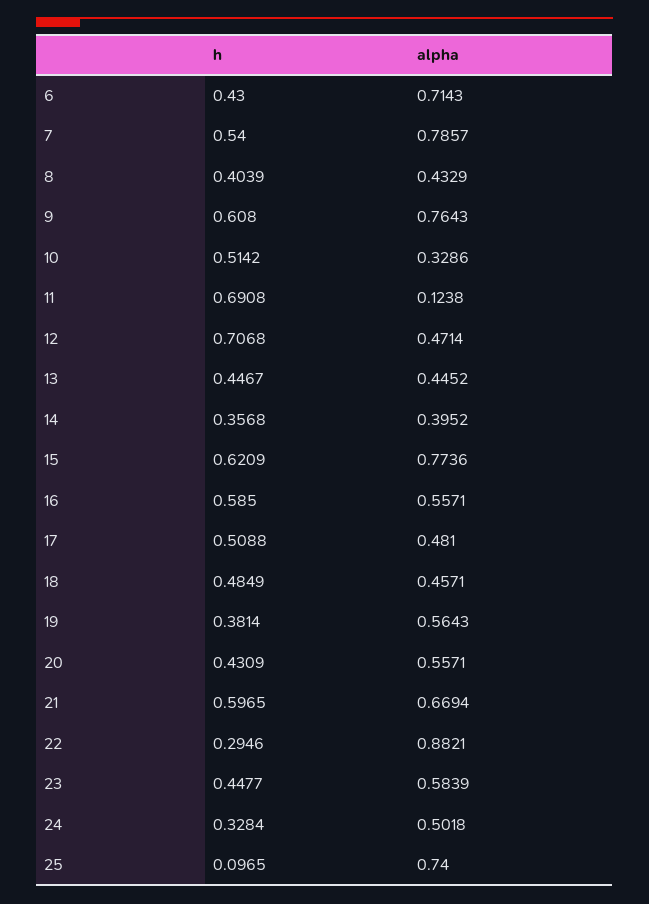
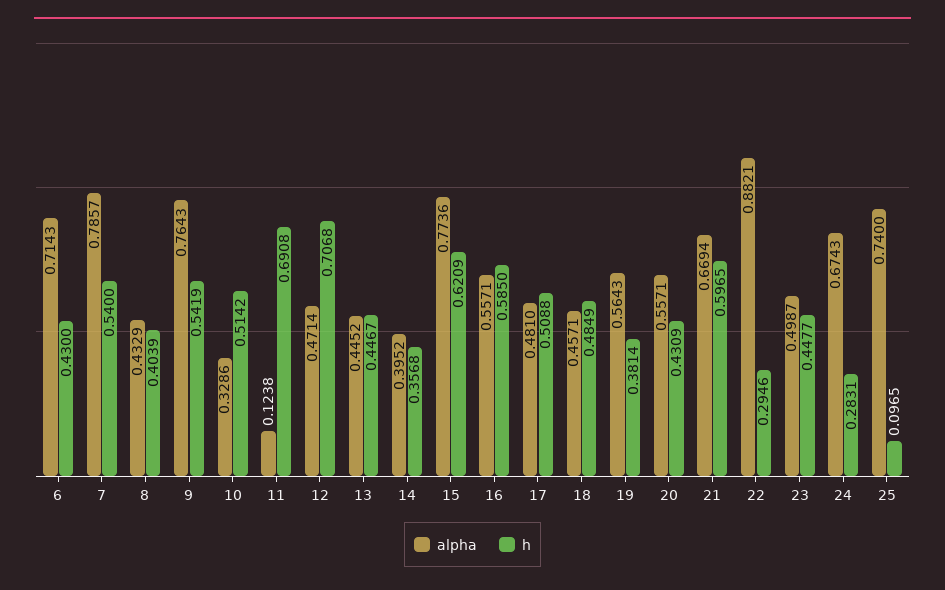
  {
    "h": {
      "6": 0.43,
      "7": 0.54,
      "8": 0.4039,
-     "9": 0.608,
+     "9": 0.5419,
      "10": 0.5142,
      "11": 0.6908,
      "12": 0.7068,
      "13": 0.4467,
      "14": 0.3568,
      "15": 0.6209,
      "16": 0.585,
      "17": 0.5088,
      "18": 0.4849,
      "19": 0.3814,
      "20": 0.4309,
      "21": 0.5965,
      "22": 0.2946,
      "23": 0.4477,
-     "24": 0.3284,
+     "24": 0.2831,
      "25": 0.0965
    },
    "alpha": {
      "6": 0.7143,
      "7": 0.7857,
      "8": 0.4329,
      "9": 0.7643,
      "10": 0.3286,
      "11": 0.1238,
      "12": 0.4714,
      "13": 0.4452,
      "14": 0.3952,
      "15": 0.7736,
      "16": 0.5571,
      "17": 0.481,
      "18": 0.4571,
      "19": 0.5643,
      "20": 0.5571,
      "21": 0.6694,
      "22": 0.8821,
-     "23": 0.5839,
+     "23": 0.4987,
-     "24": 0.5018,
+     "24": 0.6743,
      "25": 0.74
    }
  }

